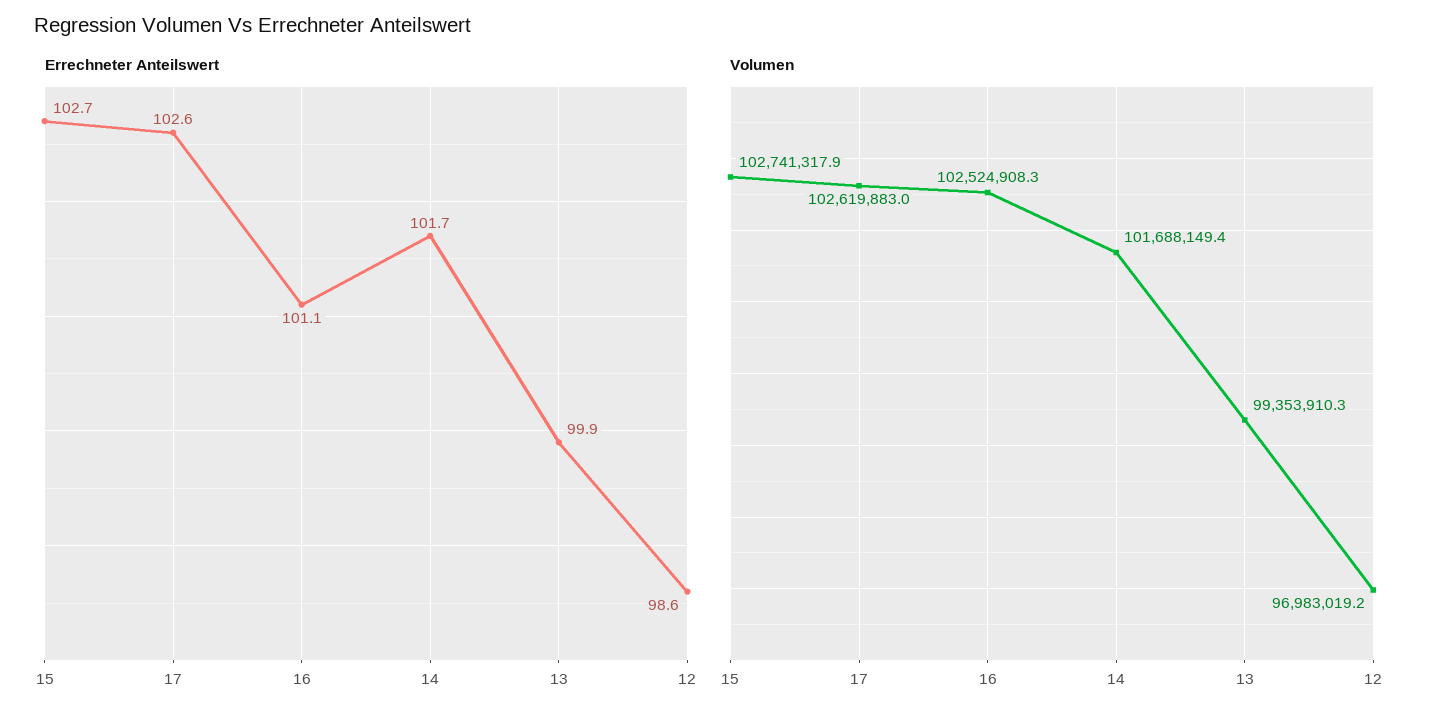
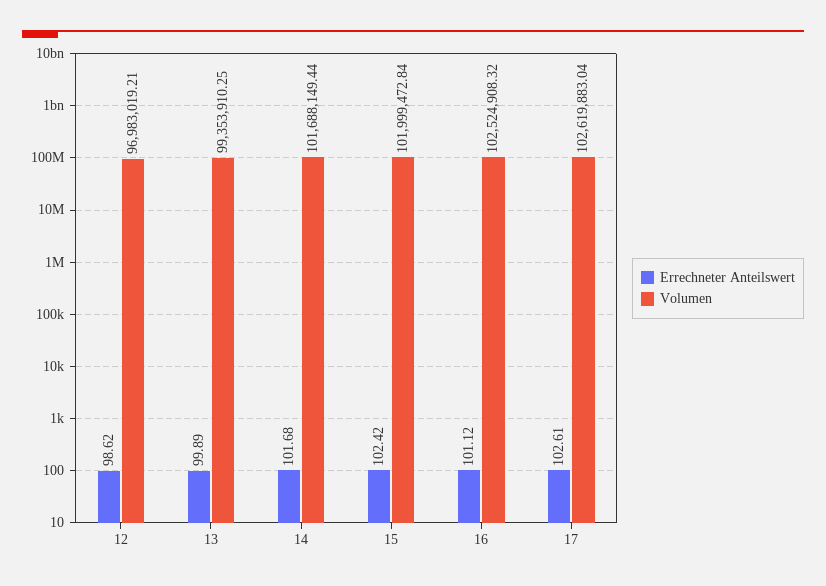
  {
    "Errechneter Anteilswert": {
-     "15": 102.7,
+     "15": 102.42,
      "17": 102.61,
      "16": 101.12,
      "14": 101.68,
      "13": 99.89,
      "12": 98.62
    },
    "Volumen": {
-     "15": 102741317.9,
+     "15": 101999472.84,
      "17": 102619883.04,
      "16": 102524908.32,
      "14": 101688149.44,
      "13": 99353910.25,
      "12": 96983019.21
    }
  }

